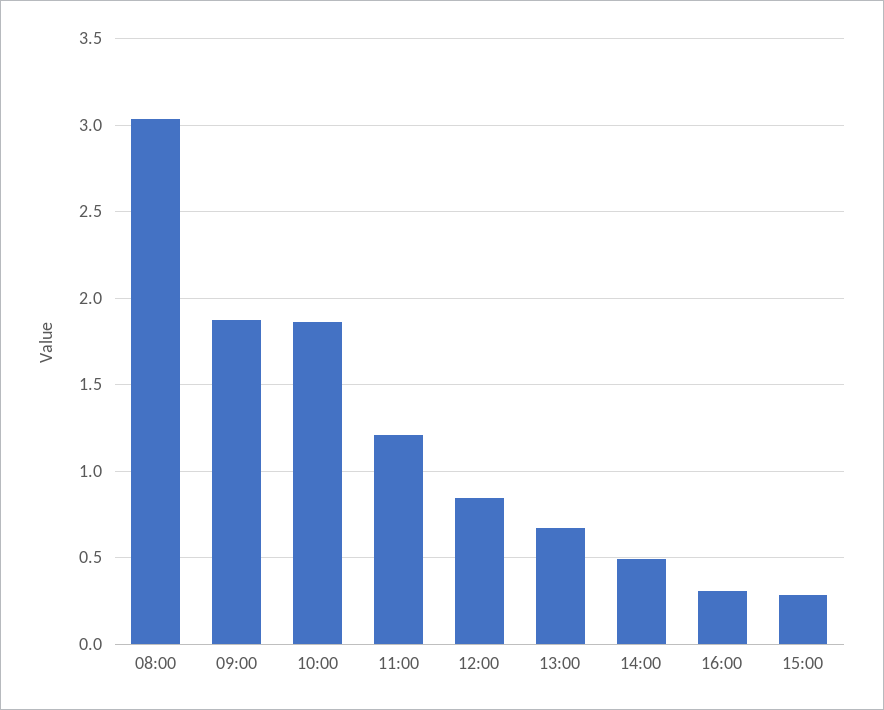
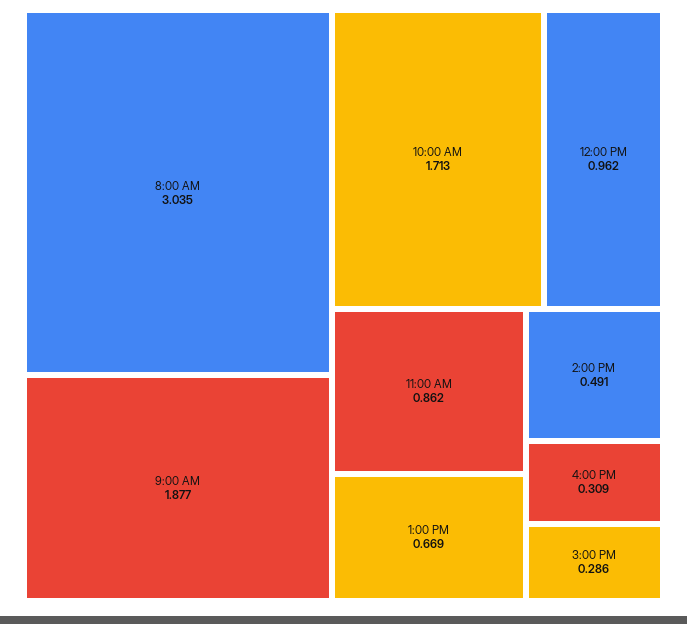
  {
    "08:00": 3.035,
    "09:00": 1.877,
-   "10:00": 1.85,
+   "10:00": 1.713,
-   "11:00": 1.2,
+   "11:00": 0.862,
-   "12:00": 0.85,
+   "12:00": 0.962,
    "13:00": 0.669,
    "14:00": 0.491,
    "16:00": 0.309,
    "15:00": 0.286
  }

